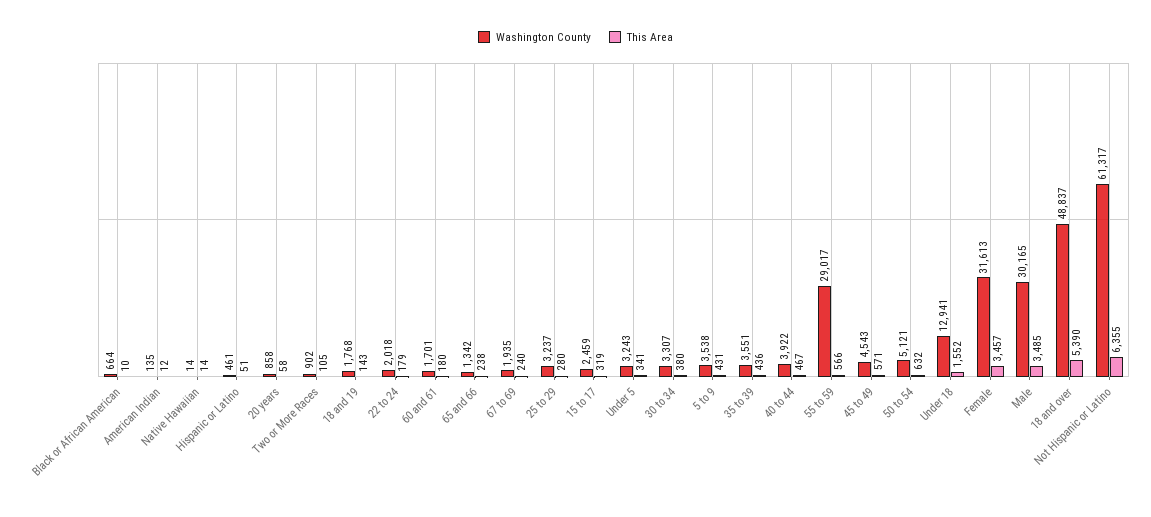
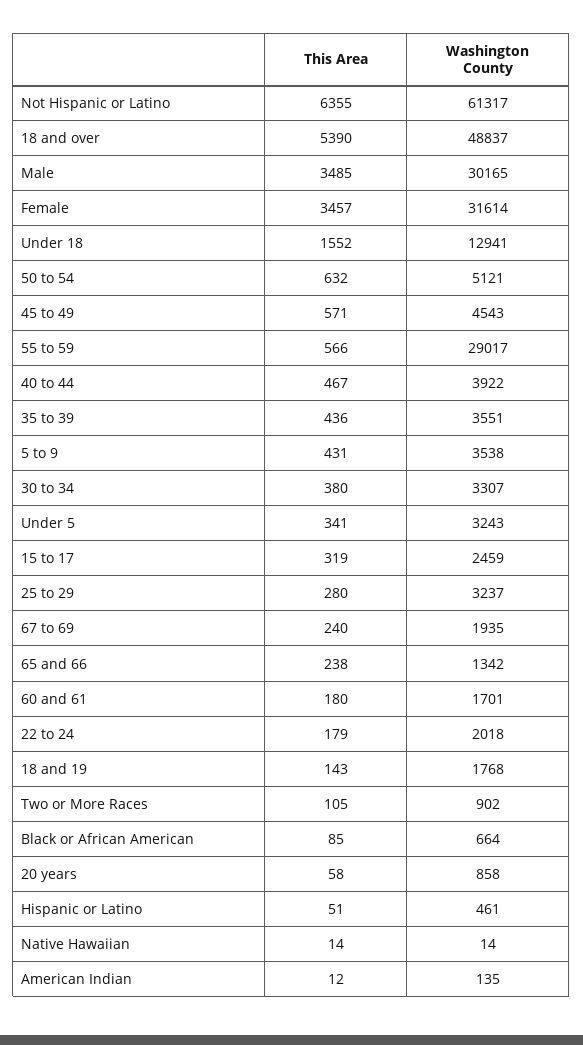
  {
    "Washington County": {
      "Black or African American": 664,
      "American Indian": 135,
      "Native Hawaiian": 14,
      "Hispanic or Latino": 461,
      "20 years": 858,
      "Two or More Races": 902,
      "18 and 19": 1768,
      "22 to 24": 2018,
      "60 and 61": 1701,
      "65 and 66": 1342,
      "67 to 69": 1935,
      "25 to 29": 3237,
      "15 to 17": 2459,
      "Under 5": 3243,
      "30 to 34": 3307,
      "5 to 9": 3538,
      "35 to 39": 3551,
      "40 to 44": 3922,
      "55 to 59": 29017,
      "45 to 49": 4543,
      "50 to 54": 5121,
      "Under 18": 12941,
-     "Female": 31613,
+     "Female": 31614,
      "Male": 30165,
      "18 and over": 48837,
      "Not Hispanic or Latino": 61317
    },
    "This Area": {
-     "Black or African American": 10,
+     "Black or African American": 85,
      "American Indian": 12,
      "Native Hawaiian": 14,
      "Hispanic or Latino": 51,
      "20 years": 58,
      "Two or More Races": 105,
      "18 and 19": 143,
      "22 to 24": 179,
      "60 and 61": 180,
      "65 and 66": 238,
      "67 to 69": 240,
      "25 to 29": 280,
      "15 to 17": 319,
      "Under 5": 341,
      "30 to 34": 380,
      "5 to 9": 431,
      "35 to 39": 436,
      "40 to 44": 467,
      "55 to 59": 566,
      "45 to 49": 571,
      "50 to 54": 632,
      "Under 18": 1552,
      "Female": 3457,
      "Male": 3485,
      "18 and over": 5390,
      "Not Hispanic or Latino": 6355
    }
  }

